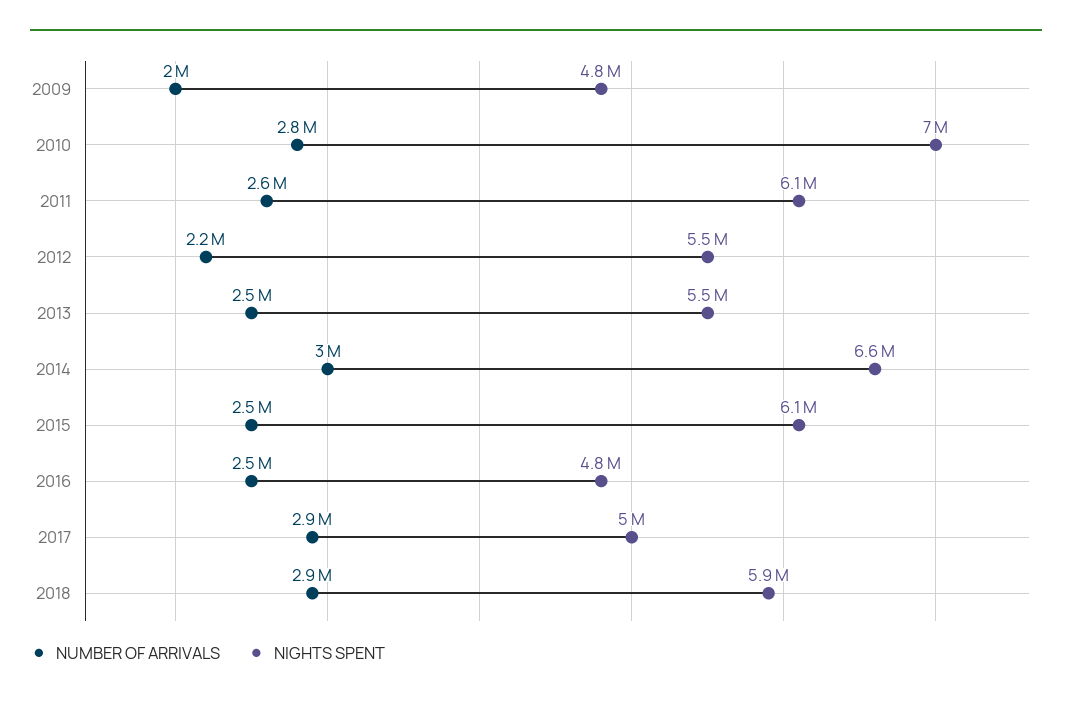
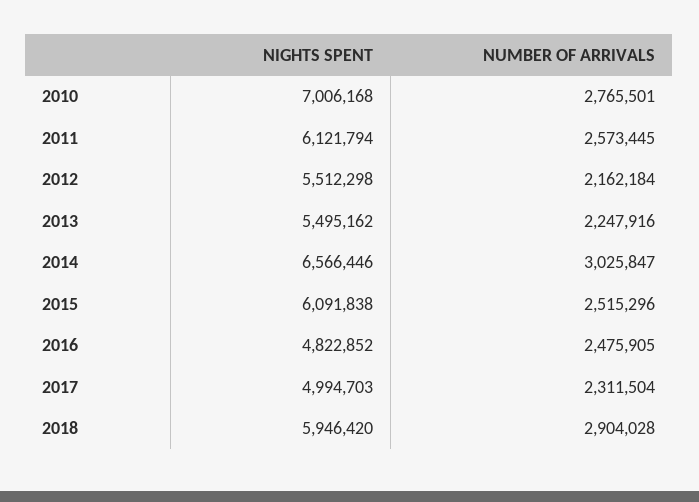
  {
    "NUMBER OF ARRIVALS": {
-     "2009": 2000000,
      "2010": 2765501,
      "2011": 2573445,
      "2012": 2162184,
-     "2013": 2500000,
+     "2013": 2247916,
      "2014": 3025847,
      "2015": 2515296,
      "2016": 2475905,
-     "2017": 2900000,
+     "2017": 2311504,
      "2018": 2904028
    },
    "NIGHTS SPENT": {
-     "2009": 4800000,
      "2010": 7006168,
      "2011": 6121794,
      "2012": 5512298,
      "2013": 5495162,
      "2014": 6566446,
      "2015": 6091838,
      "2016": 4822852,
      "2017": 4994703,
      "2018": 5946420
    }
  }

